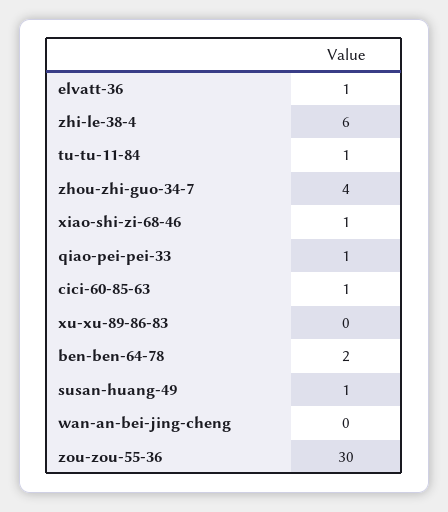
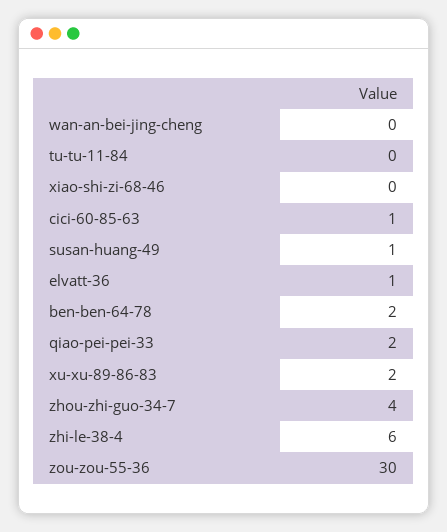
  {
    "elvatt-36": 1,
    "zhi-le-38-4": 6,
-   "tu-tu-11-84": 1,
+   "tu-tu-11-84": 0,
    "zhou-zhi-guo-34-7": 4,
-   "xiao-shi-zi-68-46": 1,
+   "xiao-shi-zi-68-46": 0,
-   "qiao-pei-pei-33": 1,
+   "qiao-pei-pei-33": 2,
    "cici-60-85-63": 1,
-   "xu-xu-89-86-83": 0,
+   "xu-xu-89-86-83": 2,
    "ben-ben-64-78": 2,
    "susan-huang-49": 1,
    "wan-an-bei-jing-cheng": 0,
    "zou-zou-55-36": 30
  }

